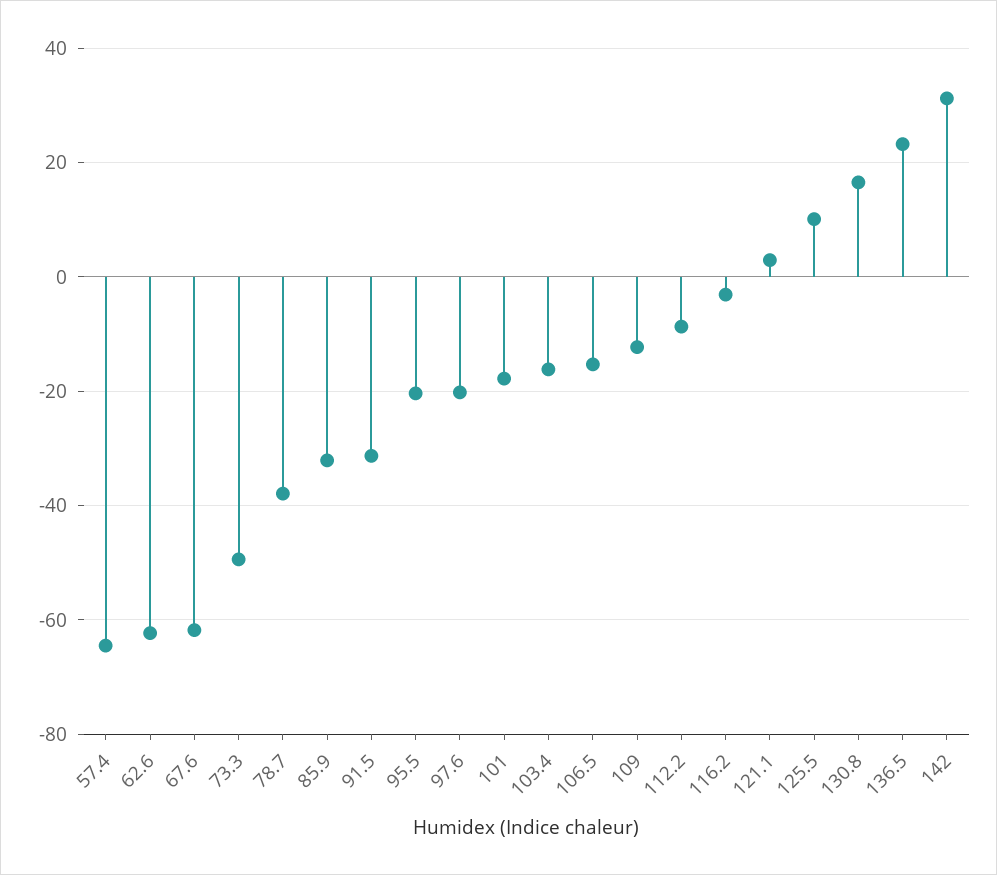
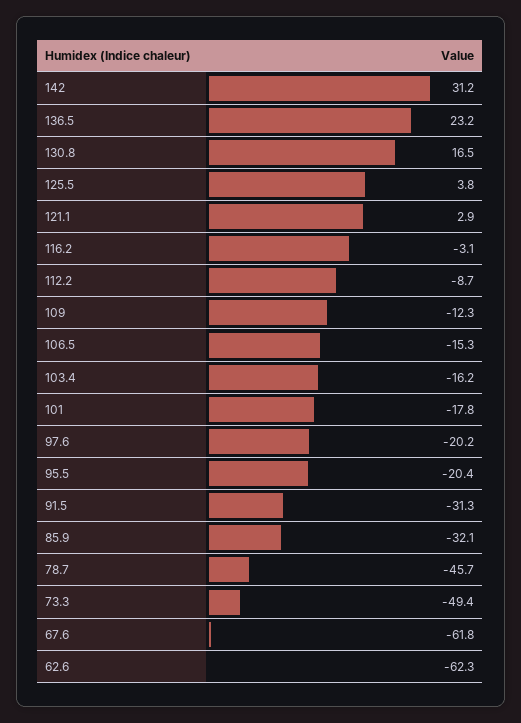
  {
-   "57.4": -64,
    "62.6": -62.3,
    "67.6": -61.8,
    "73.3": -49.4,
-   "78.7": -38,
+   "78.7": -45.7,
    "85.9": -32.1,
    "91.5": -31.3,
    "95.5": -20.4,
    "97.6": -20.2,
    "101": -17.8,
    "103.4": -16.2,
    "106.5": -15.3,
    "109": -12.3,
    "112.2": -8.7,
    "116.2": -3.1,
    "121.1": 2.9,
-   "125.5": 10,
+   "125.5": 3.8,
    "130.8": 16.5,
    "136.5": 23.2,
    "142": 31.2
  }

